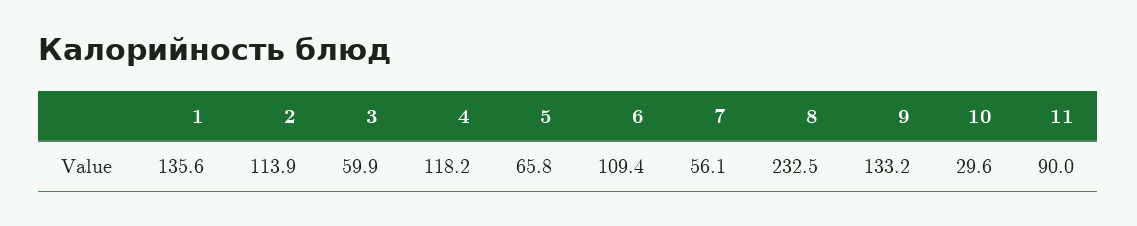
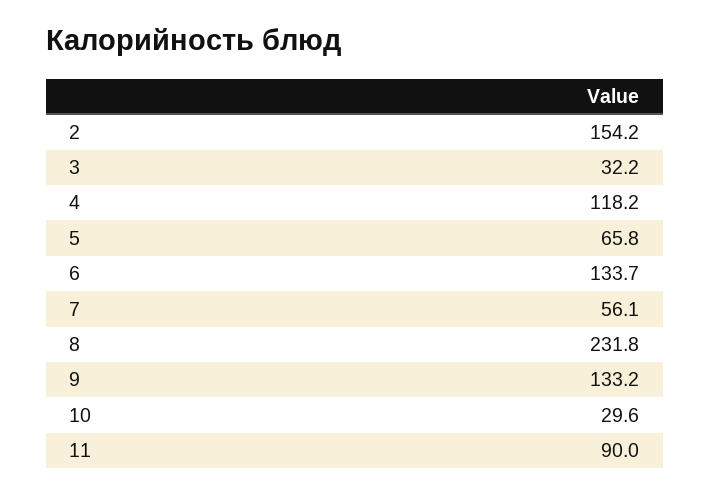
  {
-   "1": 135.6,
-   "2": 113.9,
+   "2": 154.2,
-   "3": 59.9,
+   "3": 32.2,
    "4": 118.2,
    "5": 65.8,
-   "6": 109.4,
+   "6": 133.7,
    "7": 56.1,
-   "8": 232.5,
+   "8": 231.8,
    "9": 133.2,
    "10": 29.6,
    "11": 90
  }

